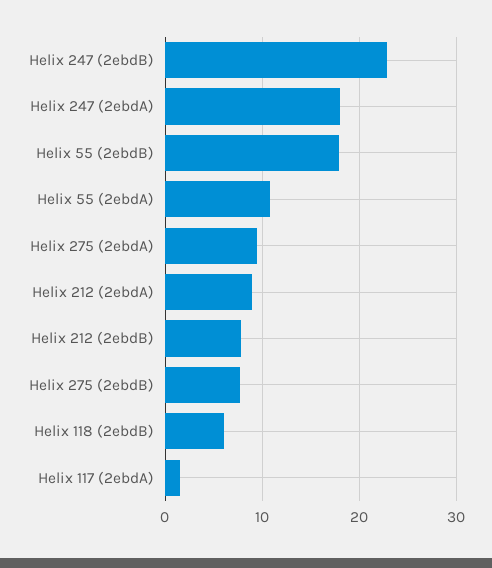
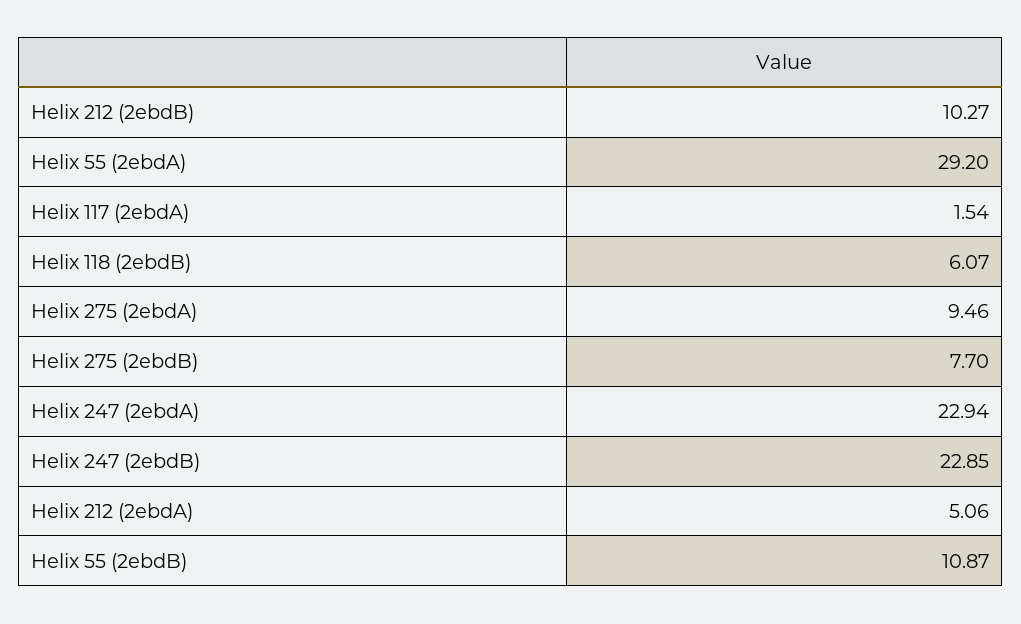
  {
    "Helix 247 (2ebdB)": 22.85,
-   "Helix 247 (2ebdA)": 18,
+   "Helix 247 (2ebdA)": 22.94,
-   "Helix 55 (2ebdB)": 18,
+   "Helix 55 (2ebdB)": 10.87,
-   "Helix 55 (2ebdA)": 11,
+   "Helix 55 (2ebdA)": 29.2,
    "Helix 275 (2ebdA)": 9.46,
-   "Helix 212 (2ebdA)": 9,
+   "Helix 212 (2ebdA)": 5.06,
-   "Helix 212 (2ebdB)": 8,
+   "Helix 212 (2ebdB)": 10.27,
    "Helix 275 (2ebdB)": 7.7,
    "Helix 118 (2ebdB)": 6.07,
    "Helix 117 (2ebdA)": 1.54
  }

